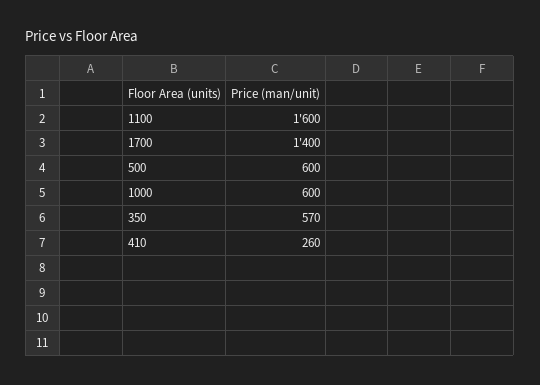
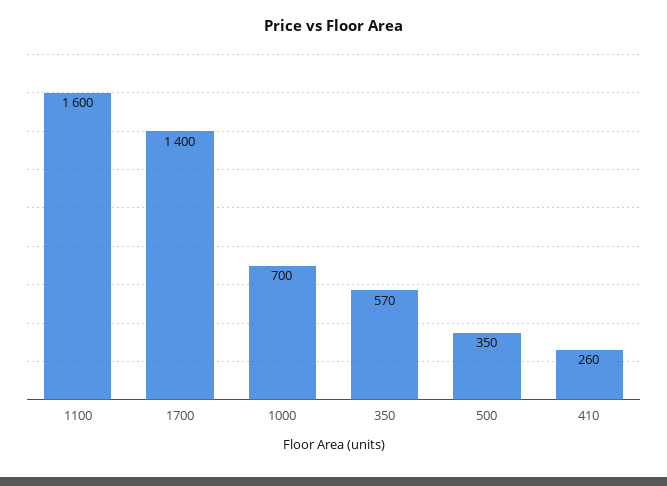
  {
    "1100": 1600,
    "1700": 1400,
-   "500": 600,
+   "500": 350,
-   "1000": 600,
+   "1000": 700,
    "350": 570,
    "410": 260
  }

